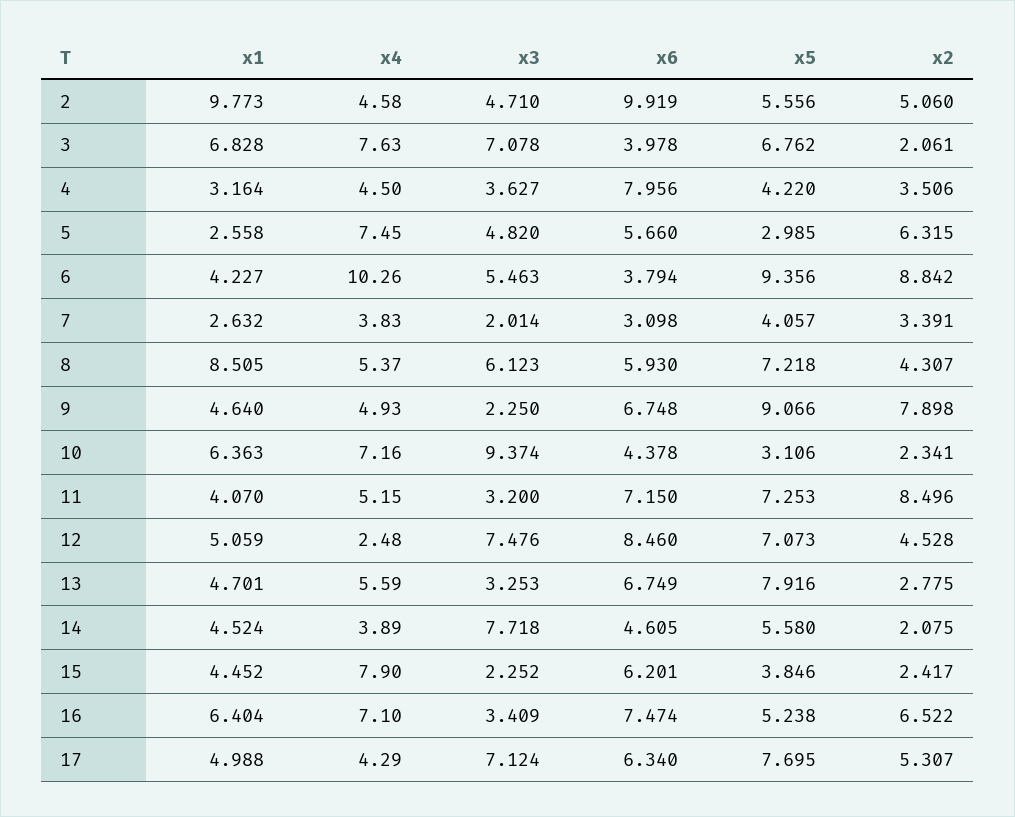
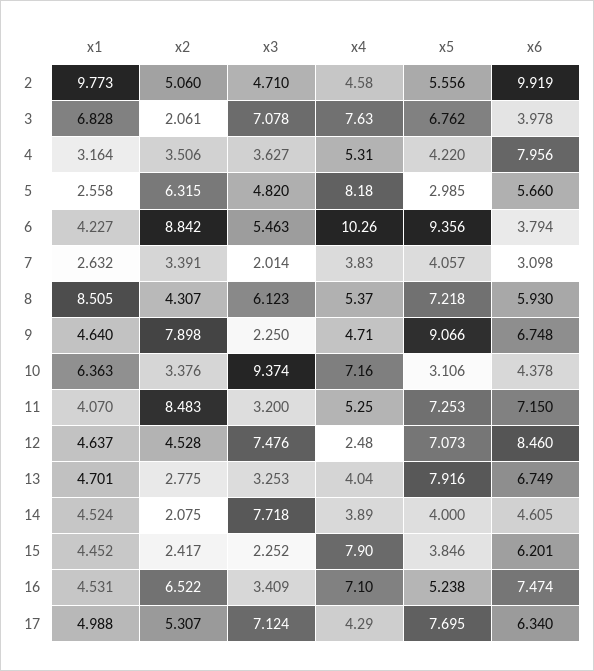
  {
    "x1": {
      "2": 9.773,
      "3": 6.828,
      "4": 3.164,
      "5": 2.558,
      "6": 4.227,
      "7": 2.632,
      "8": 8.505,
      "9": 4.64,
      "10": 6.363,
      "11": 4.07,
-     "12": 5.059,
+     "12": 4.637,
      "13": 4.701,
      "14": 4.524,
      "15": 4.452,
-     "16": 6.404,
+     "16": 4.531,
      "17": 4.988
    },
    "x4": {
      "2": 4.58,
      "3": 7.63,
-     "4": 4.5,
+     "4": 5.31,
-     "5": 7.45,
+     "5": 8.18,
      "6": 10.26,
      "7": 3.83,
      "8": 5.37,
-     "9": 4.93,
+     "9": 4.71,
      "10": 7.16,
-     "11": 5.15,
+     "11": 5.25,
      "12": 2.48,
-     "13": 5.59,
+     "13": 4.04,
      "14": 3.89,
      "15": 7.9,
      "16": 7.1,
      "17": 4.29
    },
    "x3": {
      "2": 4.71,
      "3": 7.078,
      "4": 3.627,
      "5": 4.82,
      "6": 5.463,
      "7": 2.014,
      "8": 6.123,
      "9": 2.25,
      "10": 9.374,
      "11": 3.2,
      "12": 7.476,
      "13": 3.253,
      "14": 7.718,
      "15": 2.252,
      "16": 3.409,
      "17": 7.124
    },
    "x6": {
      "2": 9.919,
      "3": 3.978,
      "4": 7.956,
      "5": 5.66,
      "6": 3.794,
      "7": 3.098,
      "8": 5.93,
      "9": 6.748,
      "10": 4.378,
      "11": 7.15,
      "12": 8.46,
      "13": 6.749,
      "14": 4.605,
      "15": 6.201,
      "16": 7.474,
      "17": 6.34
    },
    "x5": {
      "2": 5.556,
      "3": 6.762,
      "4": 4.22,
      "5": 2.985,
      "6": 9.356,
      "7": 4.057,
      "8": 7.218,
      "9": 9.066,
      "10": 3.106,
      "11": 7.253,
      "12": 7.073,
      "13": 7.916,
-     "14": 5.58,
+     "14": 4,
      "15": 3.846,
      "16": 5.238,
      "17": 7.695
    },
    "x2": {
      "2": 5.06,
      "3": 2.061,
      "4": 3.506,
      "5": 6.315,
      "6": 8.842,
      "7": 3.391,
      "8": 4.307,
      "9": 7.898,
-     "10": 2.341,
+     "10": 3.376,
-     "11": 8.496,
+     "11": 8.483,
      "12": 4.528,
      "13": 2.775,
      "14": 2.075,
      "15": 2.417,
      "16": 6.522,
      "17": 5.307
    }
  }

